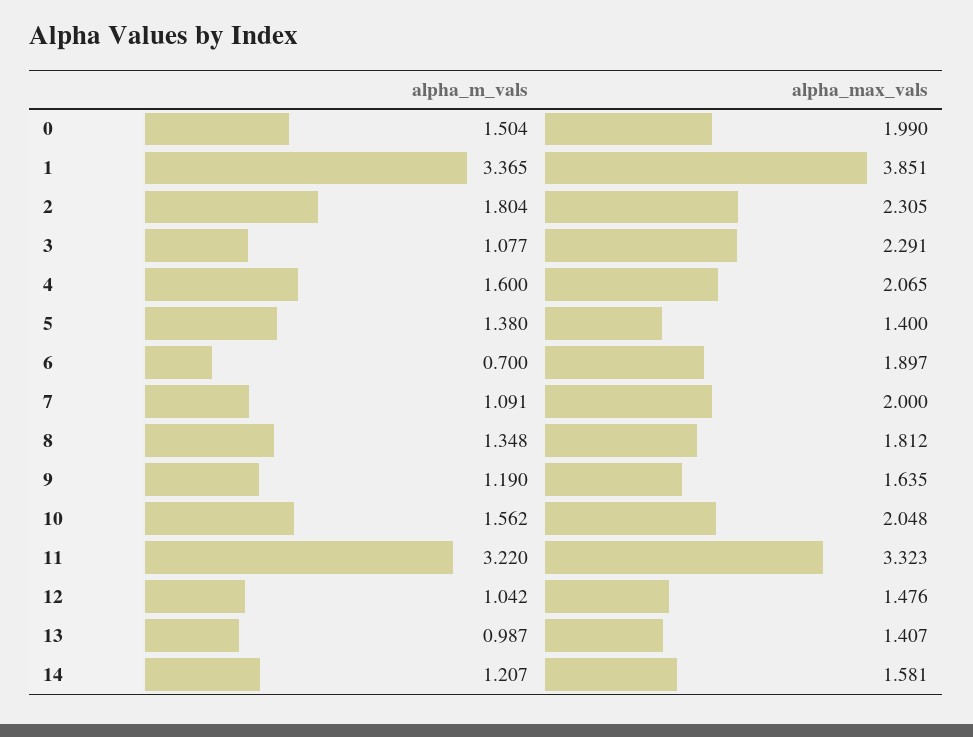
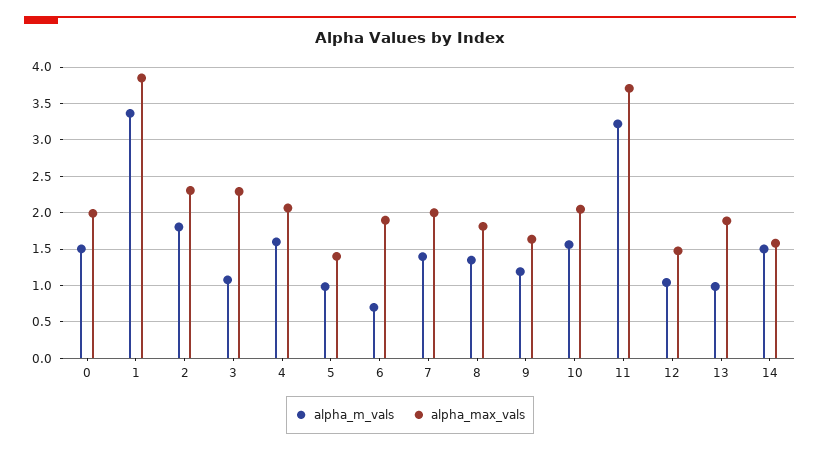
  {
    "alpha_m_vals": {
      "0": 1.504,
      "1": 3.365,
      "2": 1.804,
      "3": 1.077,
      "4": 1.6,
-     "5": 1.38,
+     "5": 1,
      "6": 0.7,
-     "7": 1.091,
+     "7": 1.4,
      "8": 1.348,
      "9": 1.19,
      "10": 1.562,
      "11": 3.22,
      "12": 1.042,
      "13": 0.987,
-     "14": 1.207
+     "14": 1.5
    },
    "alpha_max_vals": {
      "0": 1.99,
      "1": 3.851,
      "2": 2.305,
      "3": 2.291,
      "4": 2.065,
      "5": 1.4,
      "6": 1.897,
      "7": 2,
      "8": 1.812,
      "9": 1.635,
      "10": 2.048,
-     "11": 3.323,
+     "11": 3.7,
      "12": 1.476,
-     "13": 1.407,
+     "13": 1.9,
      "14": 1.581
    }
  }

